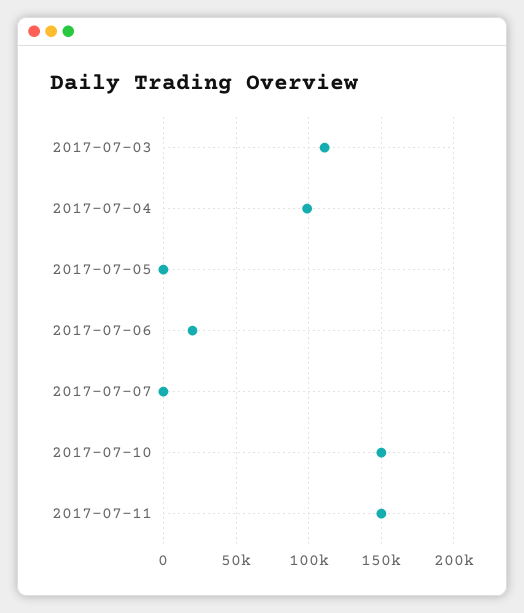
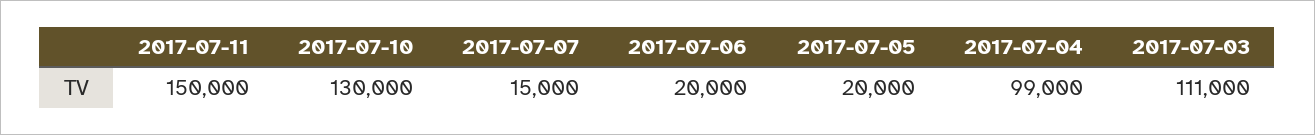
  {
    "2017-07-03": 111000,
    "2017-07-04": 99000,
-   "2017-07-05": 0,
+   "2017-07-05": 20000,
    "2017-07-06": 20000,
-   "2017-07-07": 0,
+   "2017-07-07": 15000,
-   "2017-07-10": 150000,
+   "2017-07-10": 130000,
    "2017-07-11": 150000
  }

